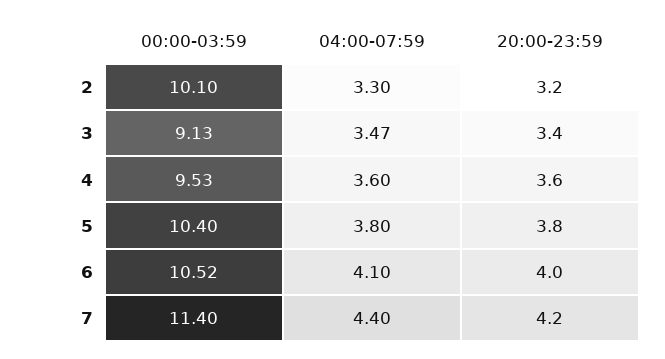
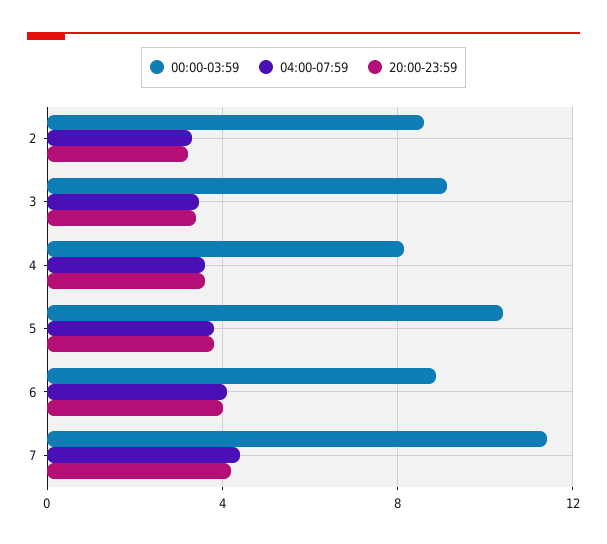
  {
    "00:00-03:59": {
-     "2": 10.1,
+     "2": 8.5,
      "3": 9.13,
-     "4": 9.53,
+     "4": 8,
      "5": 10.4,
-     "6": 10.52,
+     "6": 9,
      "7": 11.4
    },
    "04:00-07:59": {
      "2": 3.3,
      "3": 3.47,
      "4": 3.6,
      "5": 3.8,
      "6": 4.1,
      "7": 4.4
    },
    "20:00-23:59": {
      "2": 3.2,
      "3": 3.4,
      "4": 3.6,
      "5": 3.8,
      "6": 4,
      "7": 4.2
    }
  }

